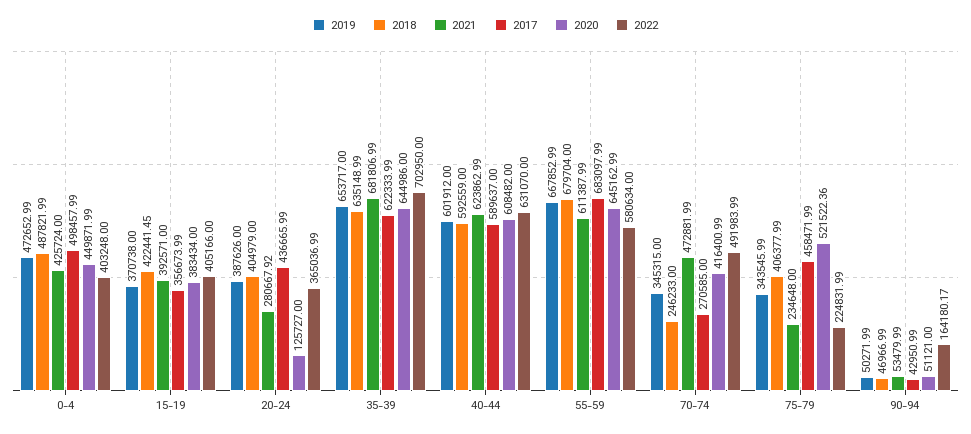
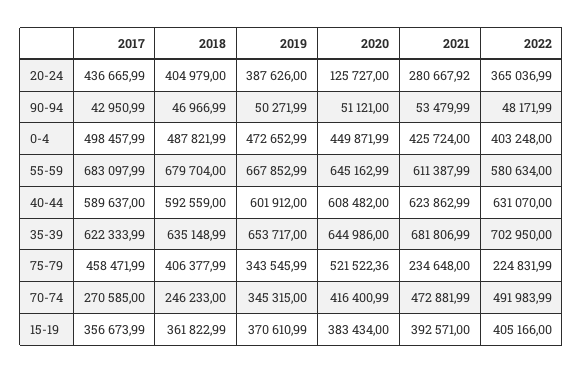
  {
    "2019": {
      "0-4": 472652.99,
-     "15-19": 370738,
+     "15-19": 370610.99,
      "20-24": 387626,
      "35-39": 653717,
      "40-44": 601912,
      "55-59": 667852.99,
      "70-74": 345315,
      "75-79": 343545.99,
      "90-94": 50271.99
    },
    "2018": {
      "0-4": 487821.99,
-     "15-19": 422441.45,
+     "15-19": 361822.99,
      "20-24": 404979,
      "35-39": 635148.99,
      "40-44": 592559,
      "55-59": 679704,
      "70-74": 246233,
      "75-79": 406377.99,
      "90-94": 46966.99
    },
    "2021": {
      "0-4": 425724,
      "15-19": 392571,
      "20-24": 280667.92,
      "35-39": 681806.99,
      "40-44": 623862.99,
      "55-59": 611387.99,
      "70-74": 472881.99,
      "75-79": 234648,
      "90-94": 53479.99
    },
    "2017": {
      "0-4": 498457.99,
      "15-19": 356673.99,
      "20-24": 436665.99,
      "35-39": 622333.99,
      "40-44": 589637,
      "55-59": 683097.99,
      "70-74": 270585,
      "75-79": 458471.99,
      "90-94": 42950.99
    },
    "2020": {
      "0-4": 449871.99,
      "15-19": 383434,
      "20-24": 125727,
      "35-39": 644986,
      "40-44": 608482,
      "55-59": 645162.99,
      "70-74": 416400.99,
      "75-79": 521522.36,
      "90-94": 51121
    },
    "2022": {
      "0-4": 403248,
      "15-19": 405166,
      "20-24": 365036.99,
      "35-39": 702950,
      "40-44": 631070,
      "55-59": 580634,
      "70-74": 491983.99,
      "75-79": 224831.99,
-     "90-94": 164180.17
+     "90-94": 48171.99
    }
  }

